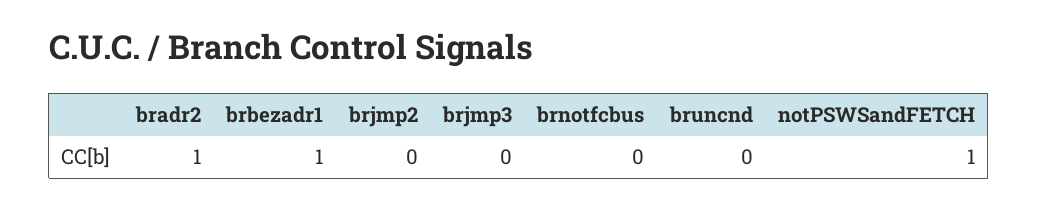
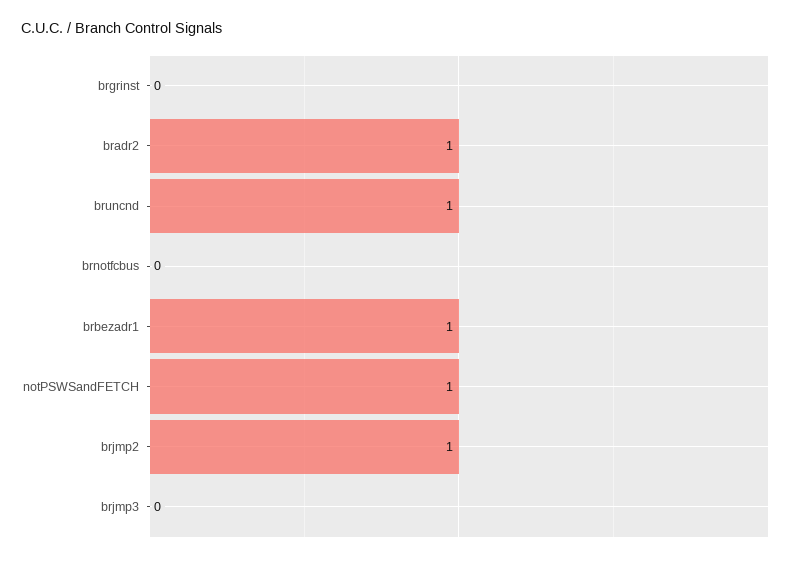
  {
    "bradr2": 1,
    "brbezadr1": 1,
-   "brjmp2": 0,
+   "brjmp2": 1,
    "brjmp3": 0,
    "brnotfcbus": 0,
-   "bruncnd": 0,
+   "bruncnd": 1,
-   "notPSWSandFETCH": 1
+   "notPSWSandFETCH": 1,
+   "brgrinst": 0
  }

